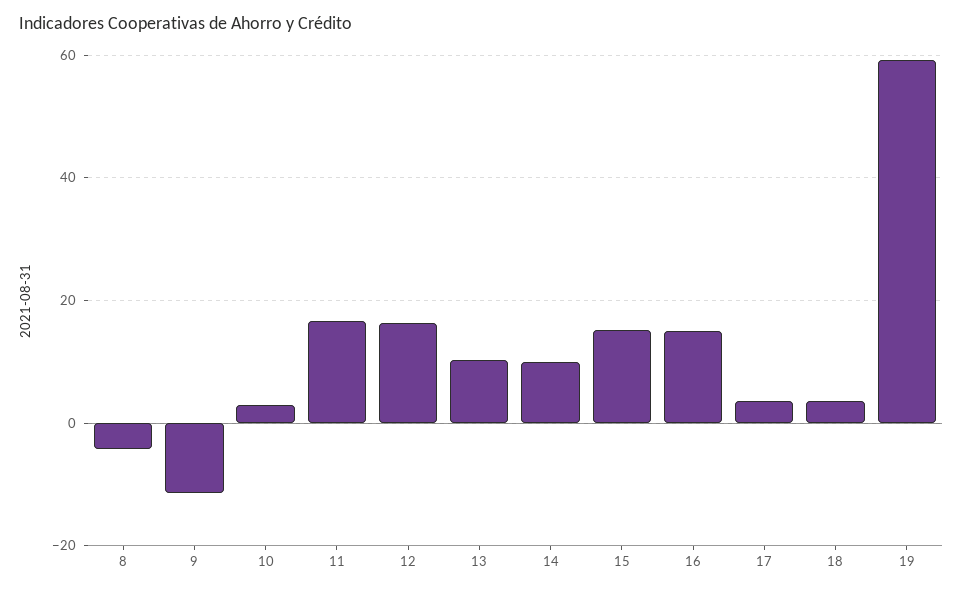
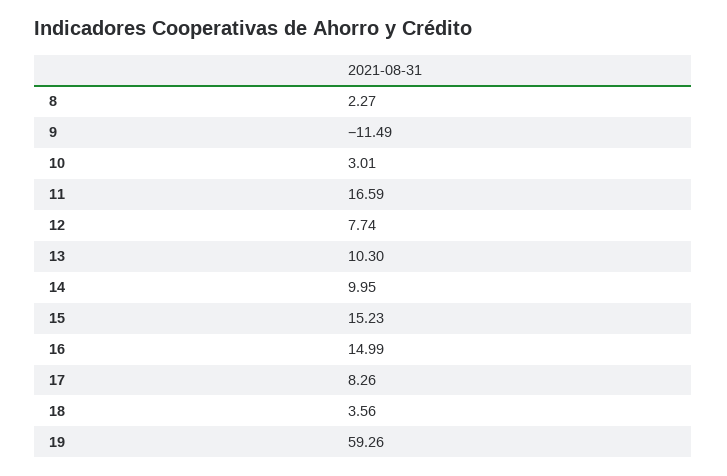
  {
-   "8": -4,
+   "8": 2.27,
    "9": -11.49,
    "10": 3.01,
    "11": 16.59,
-   "12": 16,
+   "12": 7.74,
    "13": 10.3,
    "14": 9.95,
    "15": 15.23,
    "16": 14.99,
-   "17": 4,
+   "17": 8.26,
    "18": 3.56,
    "19": 59.26
  }

